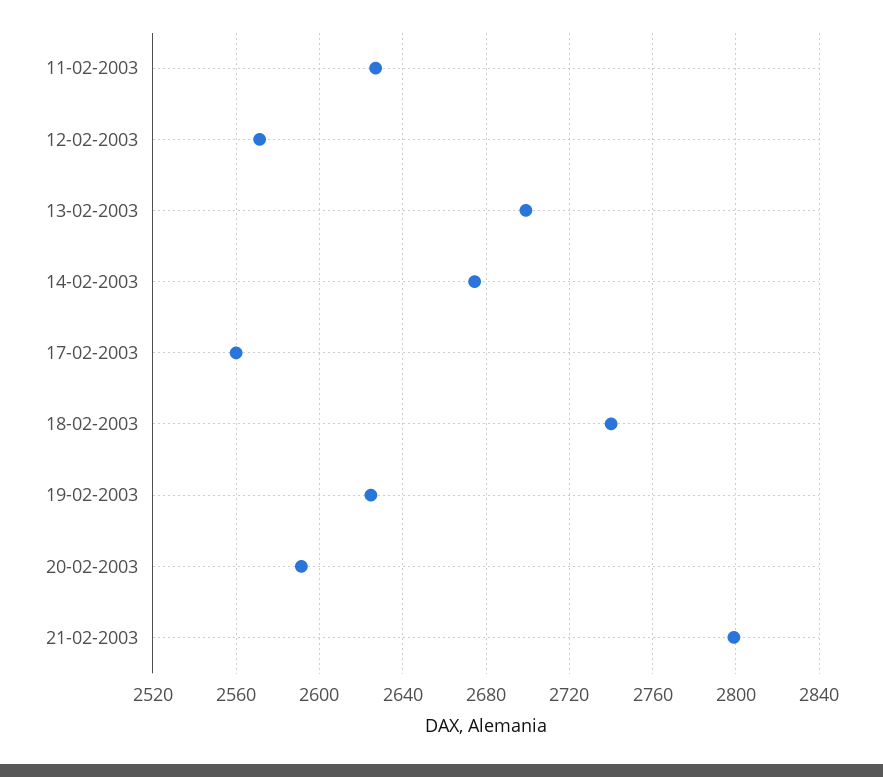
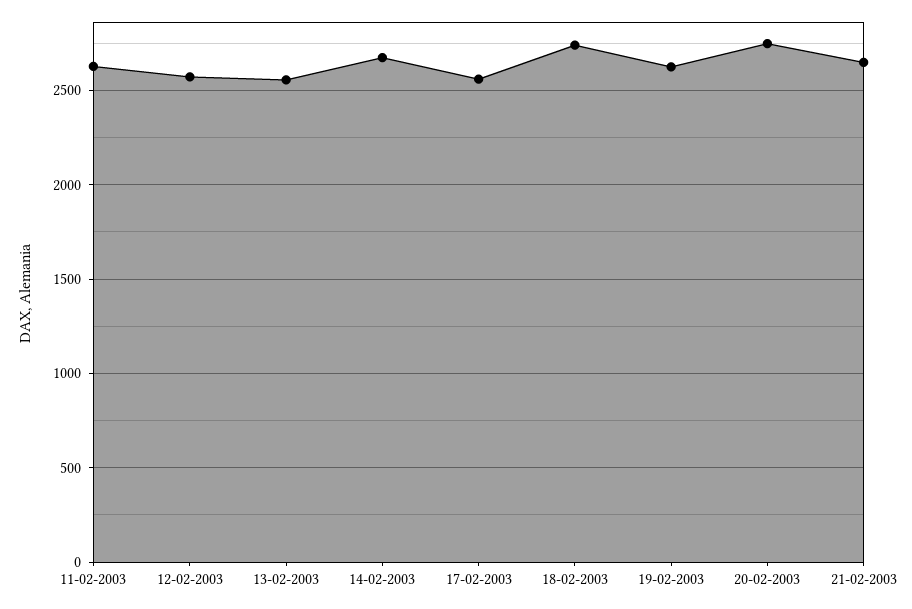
  {
    "11-02-2003": 2625,
    "12-02-2003": 2570,
-   "13-02-2003": 2700,
+   "13-02-2003": 2550,
    "14-02-2003": 2675,
    "17-02-2003": 2560,
    "18-02-2003": 2740,
    "19-02-2003": 2625,
-   "20-02-2003": 2590,
+   "20-02-2003": 2750,
-   "21-02-2003": 2800
+   "21-02-2003": 2650
  }

